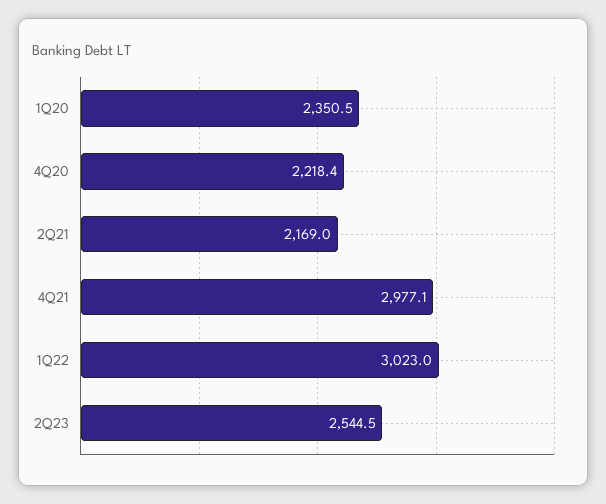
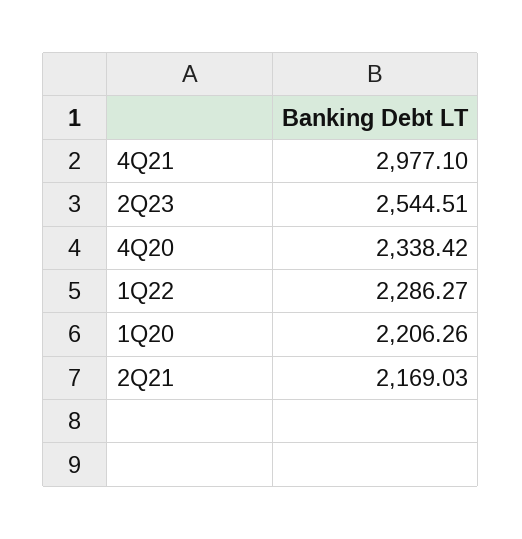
  {
-   "1Q20": 2350.5,
+   "1Q20": 2206.26,
-   "4Q20": 2218.4,
+   "4Q20": 2338.42,
    "2Q21": 2169.03,
    "4Q21": 2977.1,
-   "1Q22": 3023,
+   "1Q22": 2286.27,
    "2Q23": 2544.51
  }

